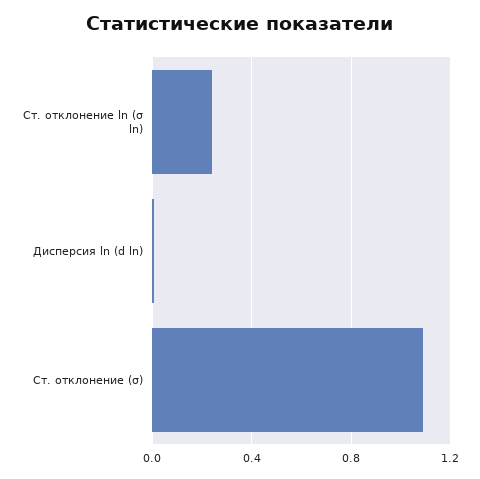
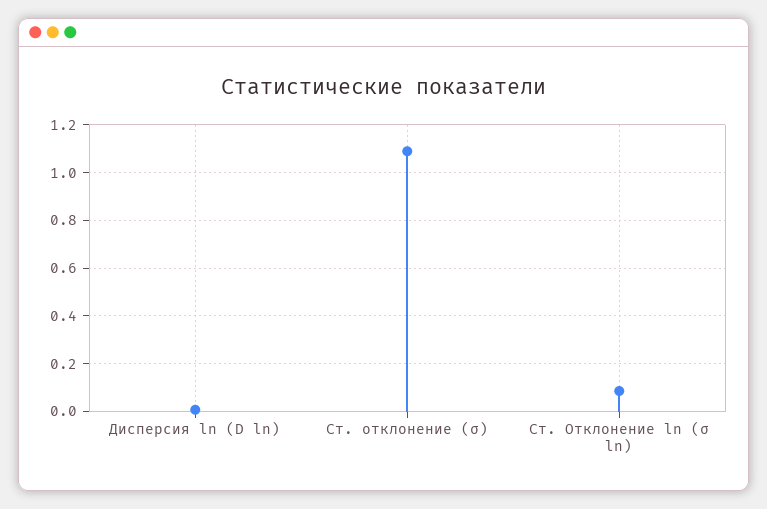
  {
-   "Ст. отклонение ln (σ ln)": 0.25,
+   "Ст. отклонение ln (σ ln)": 0.1,
    "Дисперсия ln (d ln)": 0,
    "Ст. отклонение (σ)": 1.1
  }

